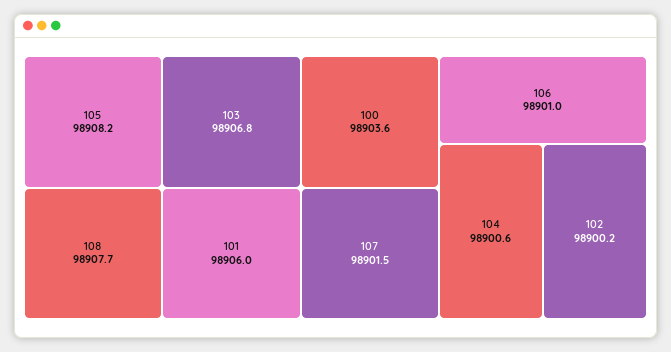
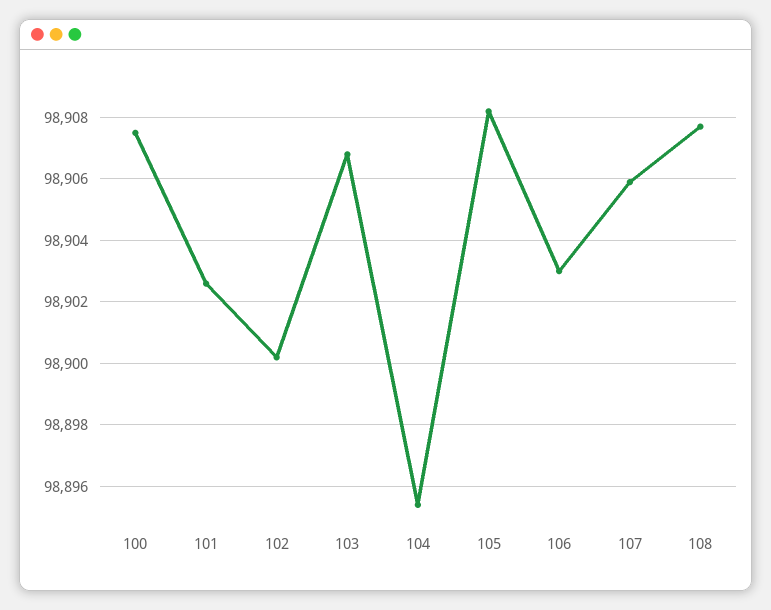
  {
    "105": 98908.2,
    "108": 98907.7,
    "103": 98906.8,
-   "101": 98906,
+   "101": 98902.5,
-   "100": 98903.6,
+   "100": 98907.5,
-   "107": 98901.5,
+   "107": 98906,
-   "106": 98901,
+   "106": 98903,
-   "104": 98900.6,
+   "104": 98895.5,
    "102": 98900.2
  }

